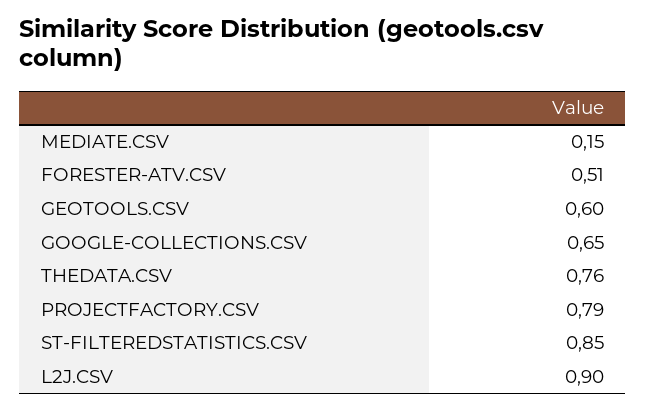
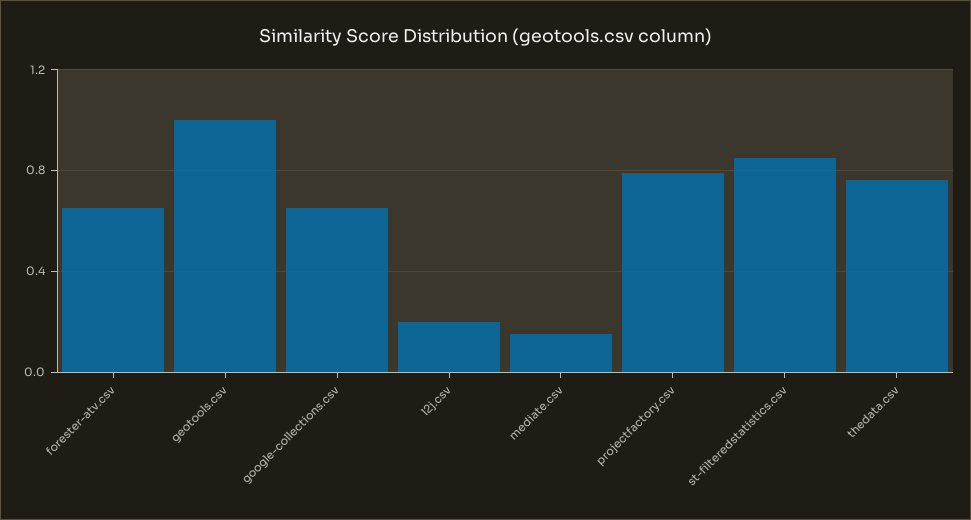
  {
    "MEDIATE.CSV": 0.15,
-   "FORESTER-ATV.CSV": 0.51,
+   "FORESTER-ATV.CSV": 0.65,
-   "GEOTOOLS.CSV": 0.6,
+   "GEOTOOLS.CSV": 1,
    "GOOGLE-COLLECTIONS.CSV": 0.65,
    "THEDATA.CSV": 0.76,
    "PROJECTFACTORY.CSV": 0.79,
    "ST-FILTEREDSTATISTICS.CSV": 0.85,
-   "L2J.CSV": 0.9
+   "L2J.CSV": 0.2
  }

